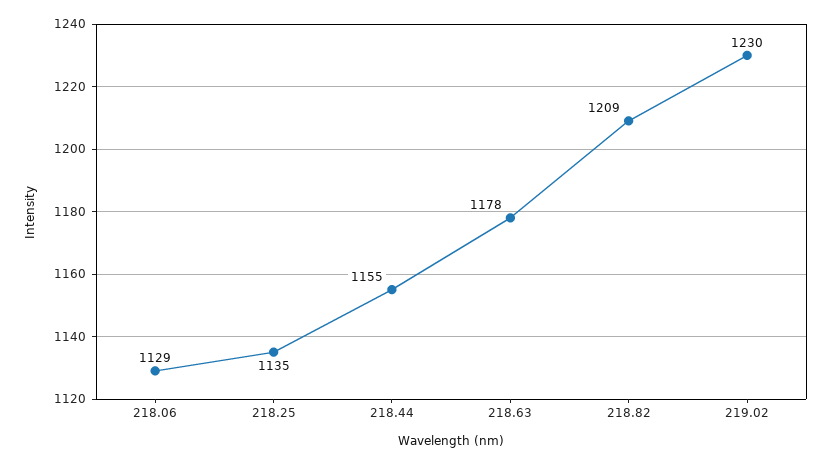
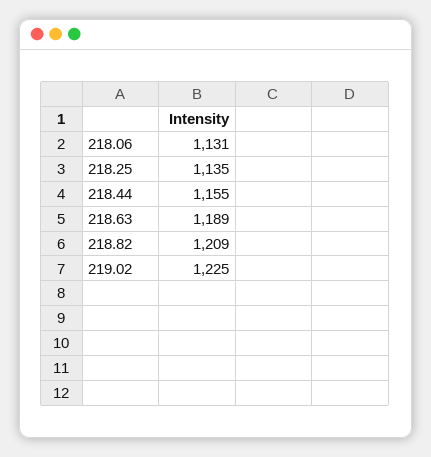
  {
-   "218.06": 1129,
+   "218.06": 1131,
    "218.25": 1135,
    "218.44": 1155,
-   "218.63": 1178,
+   "218.63": 1189,
    "218.82": 1209,
-   "219.02": 1230
+   "219.02": 1225
  }

